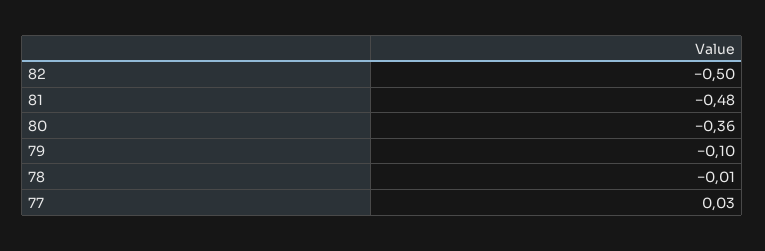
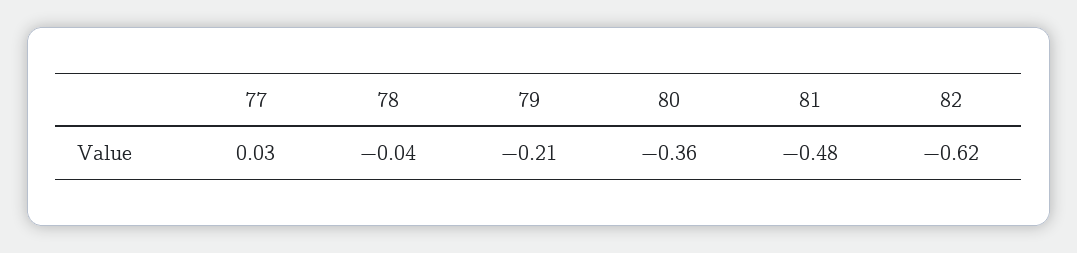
  {
-   "82": -0.5,
+   "82": -0.62,
    "81": -0.48,
    "80": -0.36,
-   "79": -0.1,
+   "79": -0.21,
-   "78": -0.01,
+   "78": -0.04,
    "77": 0.03
  }

